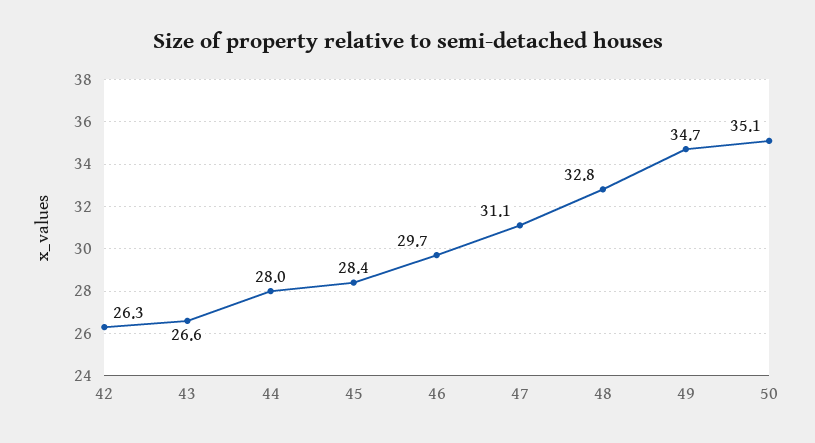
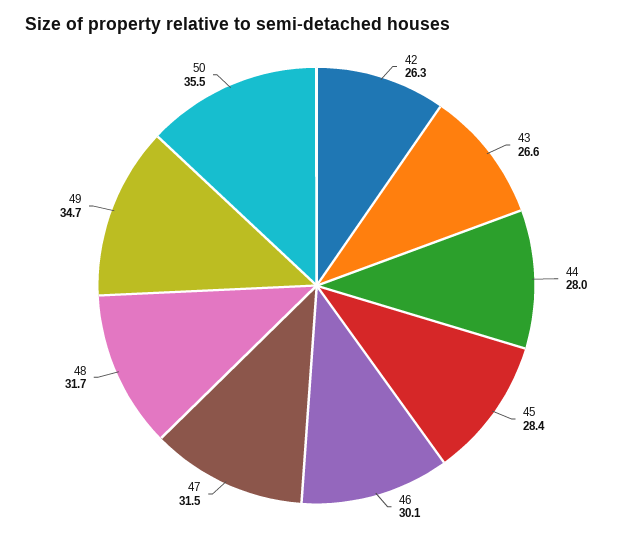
  {
    "42": 26.3,
    "43": 26.6,
    "44": 28,
    "45": 28.4,
-   "46": 29.7,
+   "46": 30.1,
-   "47": 31.1,
+   "47": 31.5,
-   "48": 32.8,
+   "48": 31.7,
    "49": 34.7,
-   "50": 35.1
+   "50": 35.5
  }

